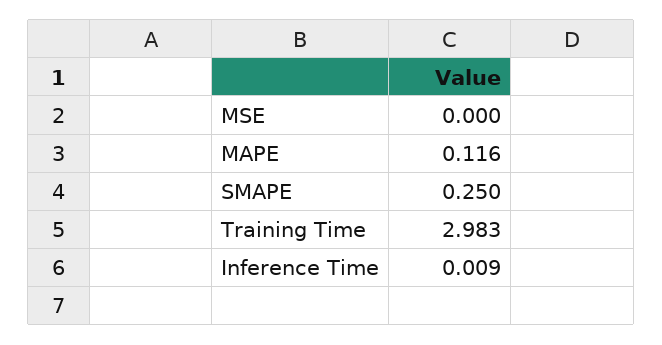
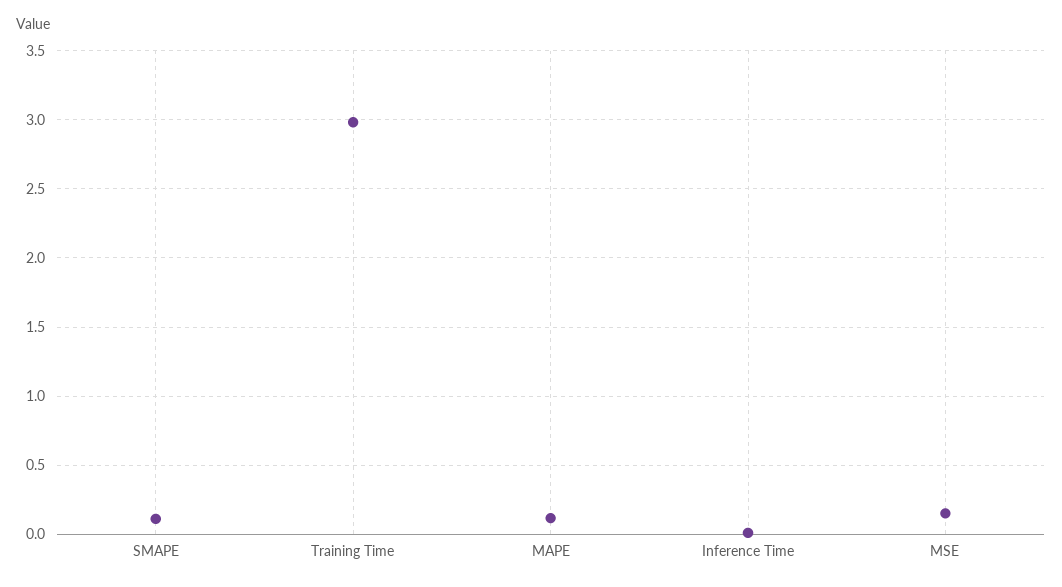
  {
-   "MSE": 0,
+   "MSE": 0.15,
    "MAPE": 0.116,
-   "SMAPE": 0.25,
+   "SMAPE": 0.1,
    "Training Time": 2.983,
    "Inference Time": 0.009
  }

